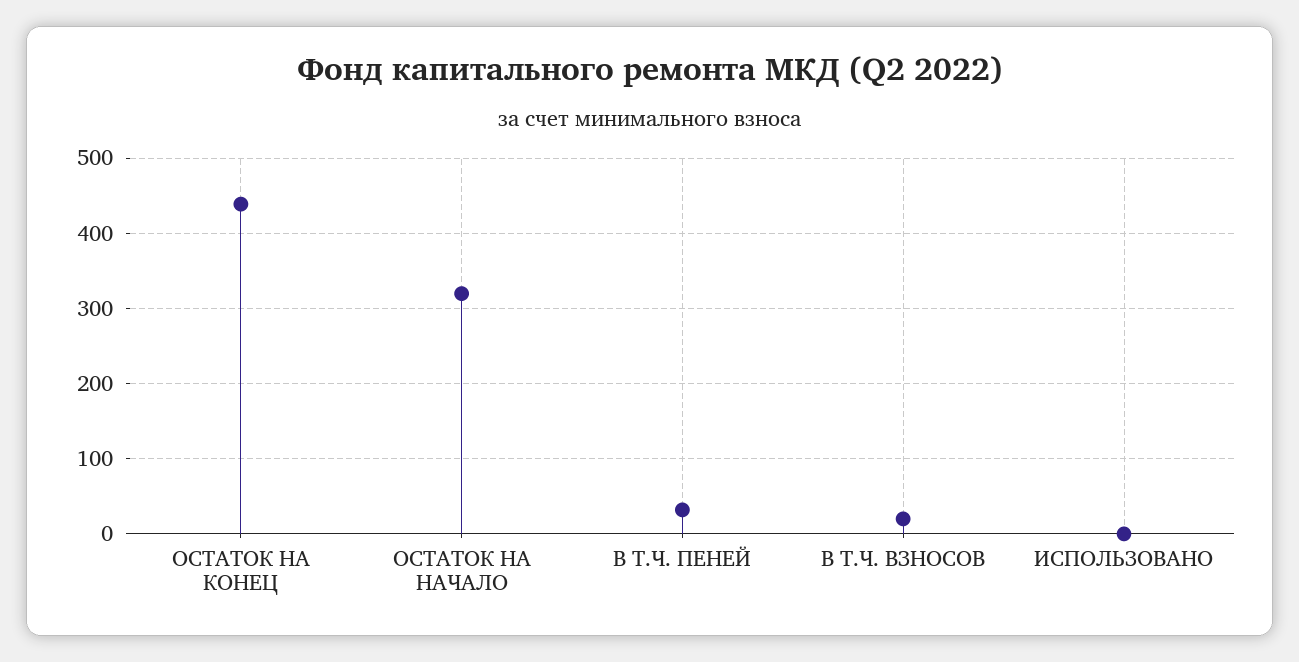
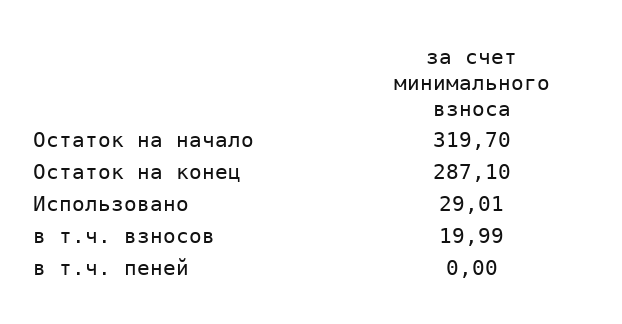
  {
-   "ОСТАТОК НА КОНЕЦ": 440,
+   "ОСТАТОК НА КОНЕЦ": 287.1,
    "ОСТАТОК НА НАЧАЛО": 319.7,
-   "В Т.Ч. ПЕНЕЙ": 30,
+   "В Т.Ч. ПЕНЕЙ": 0,
    "В Т.Ч. ВЗНОСОВ": 19.99,
-   "ИСПОЛЬЗОВАНО": 0
+   "ИСПОЛЬЗОВАНО": 29.01
  }

